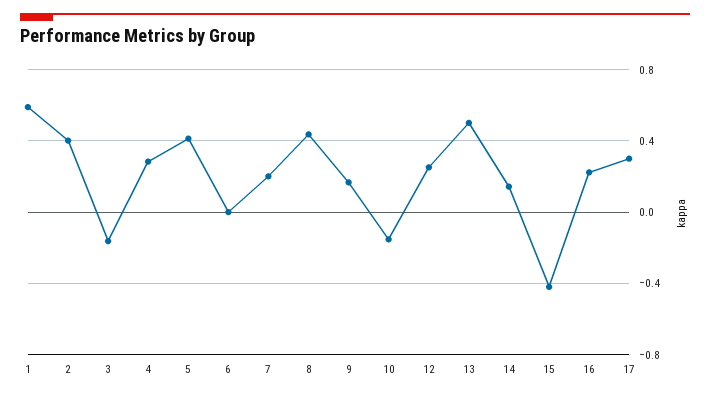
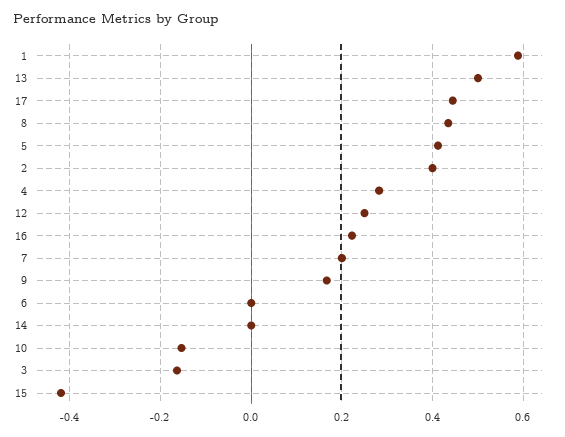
  {
    "1": 0.58,
    "2": 0.4,
    "3": -0.16,
    "4": 0.28,
    "5": 0.42,
    "6": 0,
    "7": 0.2,
    "8": 0.44,
    "9": 0.16,
    "10": -0.16,
    "12": 0.26,
    "13": 0.5,
-   "14": 0.15,
+   "14": 0,
    "15": -0.42,
    "16": 0.22,
-   "17": 0.3
+   "17": 0.44
  }

